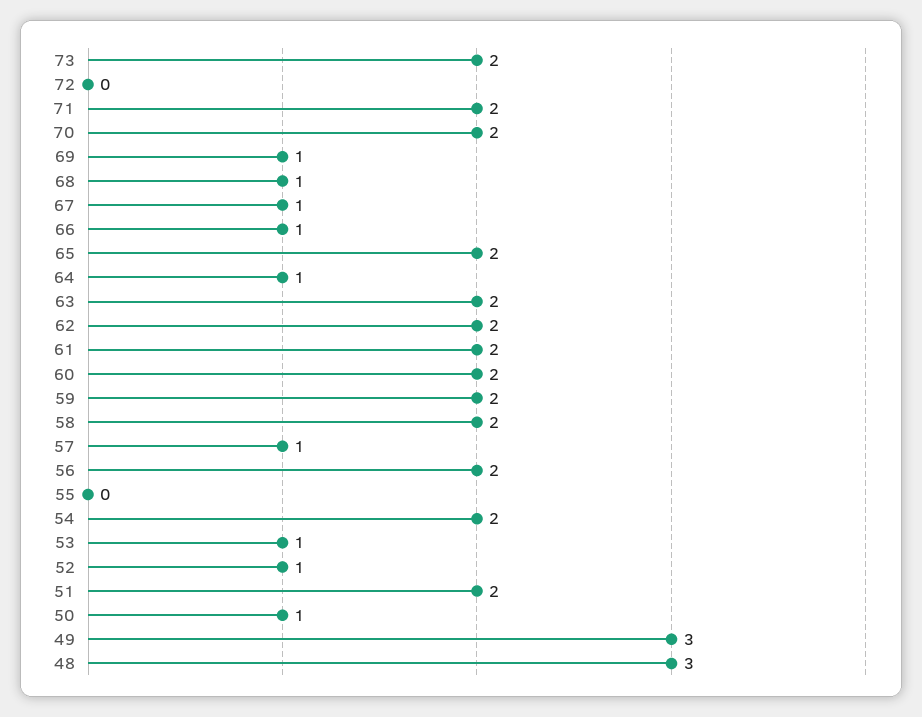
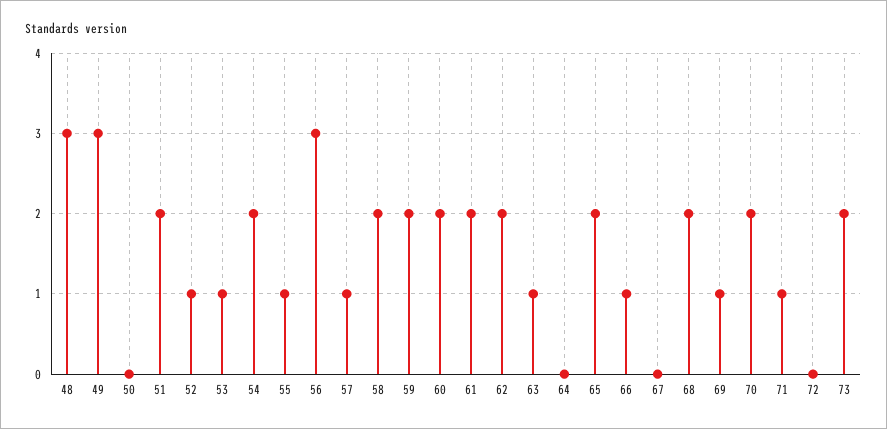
  {
    "73": 2,
    "72": 0,
-   "71": 2,
+   "71": 1,
    "70": 2,
    "69": 1,
-   "68": 1,
+   "68": 2,
-   "67": 1,
+   "67": 0,
    "66": 1,
    "65": 2,
-   "64": 1,
+   "64": 0,
-   "63": 2,
+   "63": 1,
    "62": 2,
    "61": 2,
    "60": 2,
    "59": 2,
    "58": 2,
    "57": 1,
-   "56": 2,
+   "56": 3,
-   "55": 0,
+   "55": 1,
    "54": 2,
    "53": 1,
    "52": 1,
    "51": 2,
-   "50": 1,
+   "50": 0,
    "49": 3,
    "48": 3
  }

